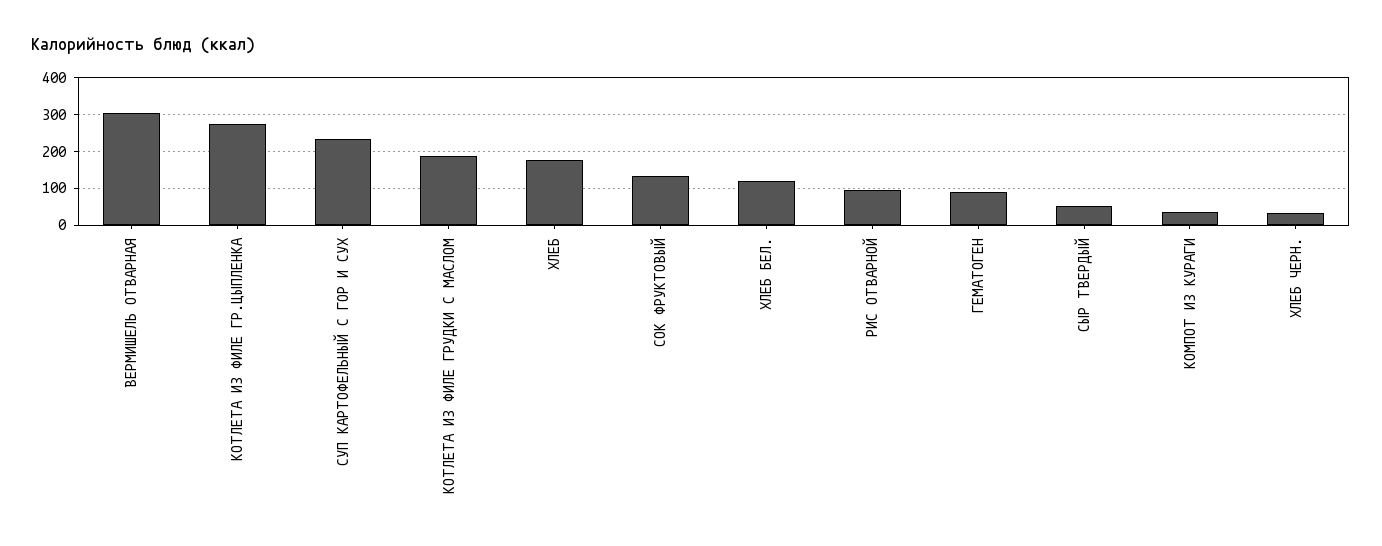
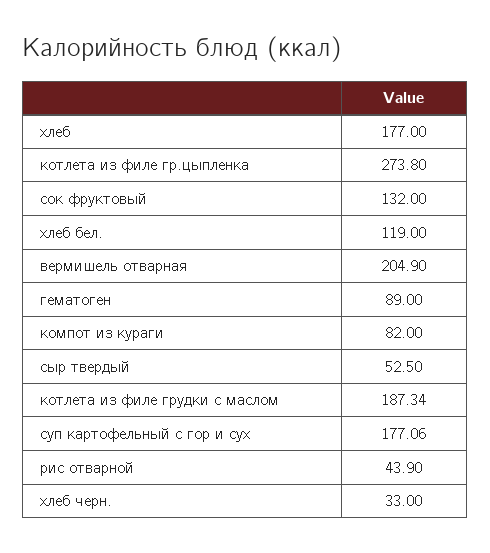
  {
-   "ВЕРМИШЕЛЬ ОТВАРНАЯ": 300,
+   "ВЕРМИШЕЛЬ ОТВАРНАЯ": 204.9,
    "КОТЛЕТА ИЗ ФИЛЕ ГР.ЦЫПЛЕНКА": 273.8,
-   "СУП КАРТОФЕЛЬНЫЙ С ГОР И СУХ": 240,
+   "СУП КАРТОФЕЛЬНЫЙ С ГОР И СУХ": 177.06,
    "КОТЛЕТА ИЗ ФИЛЕ ГРУДКИ С МАСЛОМ": 187.34,
    "ХЛЕБ": 177,
    "СОК ФРУКТОВЫЙ": 132,
    "ХЛЕБ БЕЛ.": 119,
-   "РИС ОТВАРНОЙ": 100,
+   "РИС ОТВАРНОЙ": 43.9,
    "ГЕМАТОГЕН": 89,
    "СЫР ТВЕРДЫЙ": 52.5,
-   "КОМПОТ ИЗ КУРАГИ": 40,
+   "КОМПОТ ИЗ КУРАГИ": 82,
    "ХЛЕБ ЧЕРН.": 33
  }

